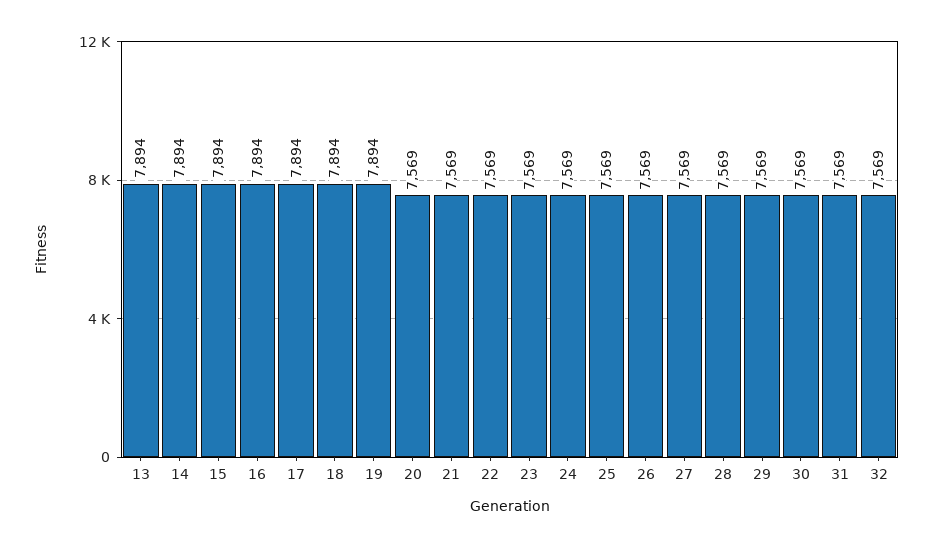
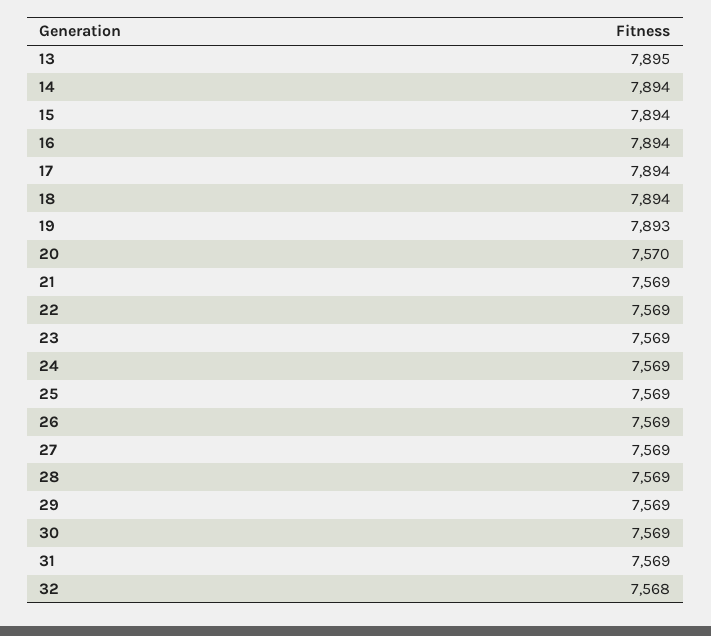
  {
-   "13": 7894,
+   "13": 7895,
    "14": 7894,
    "15": 7894,
    "16": 7894,
    "17": 7894,
    "18": 7894,
-   "19": 7894,
+   "19": 7893,
-   "20": 7569,
+   "20": 7570,
    "21": 7569,
    "22": 7569,
    "23": 7569,
    "24": 7569,
    "25": 7569,
    "26": 7569,
    "27": 7569,
    "28": 7569,
    "29": 7569,
    "30": 7569,
    "31": 7569,
-   "32": 7569
+   "32": 7568
  }

